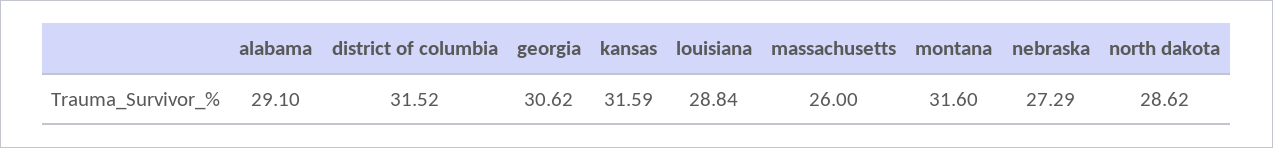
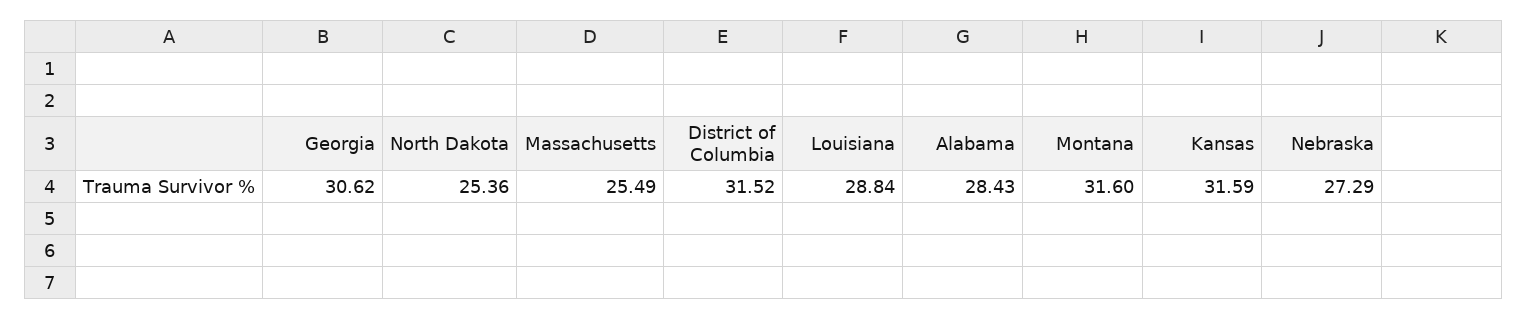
  {
-   "alabama": 29.1,
+   "alabama": 28.43,
    "district of columbia": 31.52,
    "georgia": 30.62,
    "kansas": 31.59,
    "louisiana": 28.84,
-   "massachusetts": 26,
+   "massachusetts": 25.49,
    "montana": 31.6,
    "nebraska": 27.29,
-   "north dakota": 28.62
+   "north dakota": 25.36
  }

